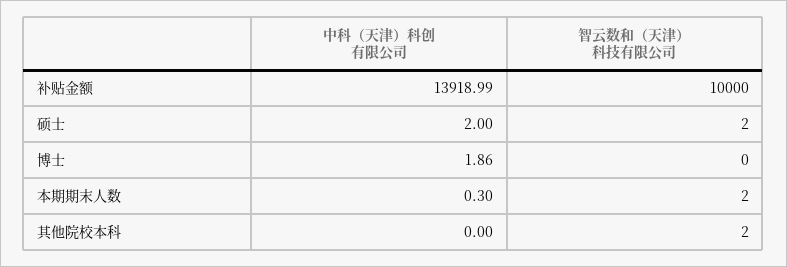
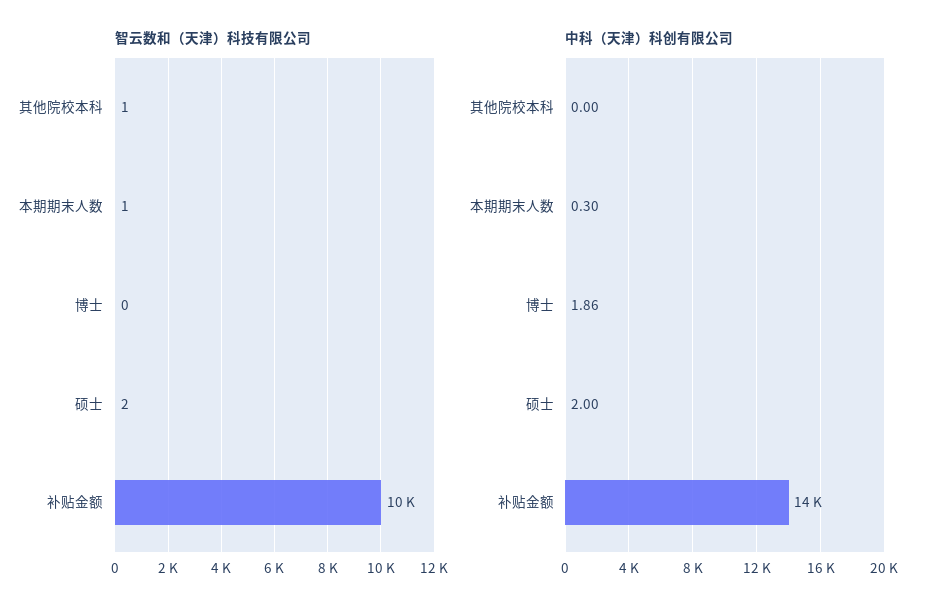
  {
    "中科（天津）科创有限公司": {
      "补贴金额": 13918.99,
      "硕士": 2,
      "博士": 1.86,
      "本期期末人数": 0.3,
      "其他院校本科": 0
    },
    "智云数和（天津）科技有限公司": {
      "补贴金额": 10000,
      "硕士": 2,
      "博士": 0,
-     "本期期末人数": 2,
+     "本期期末人数": 1,
-     "其他院校本科": 2
+     "其他院校本科": 1
    }
  }

